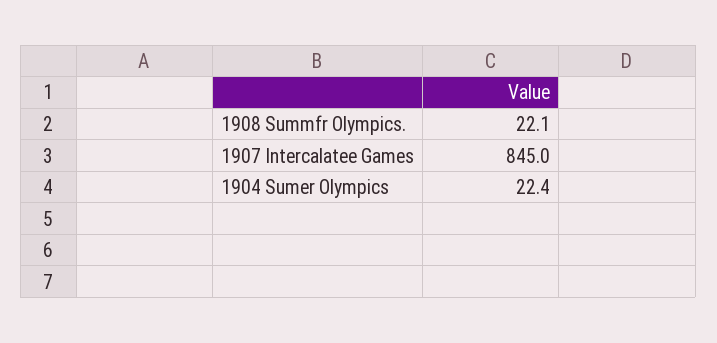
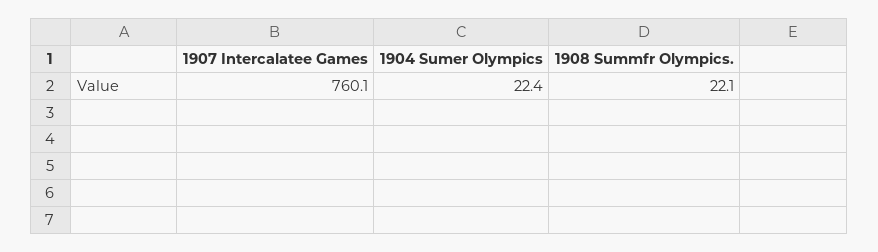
  {
    "1908 Summfr Olympics.": 22.1,
-   "1907 Intercalatee Games": 845,
+   "1907 Intercalatee Games": 760.1,
    "1904 Sumer Olympics": 22.4
  }

